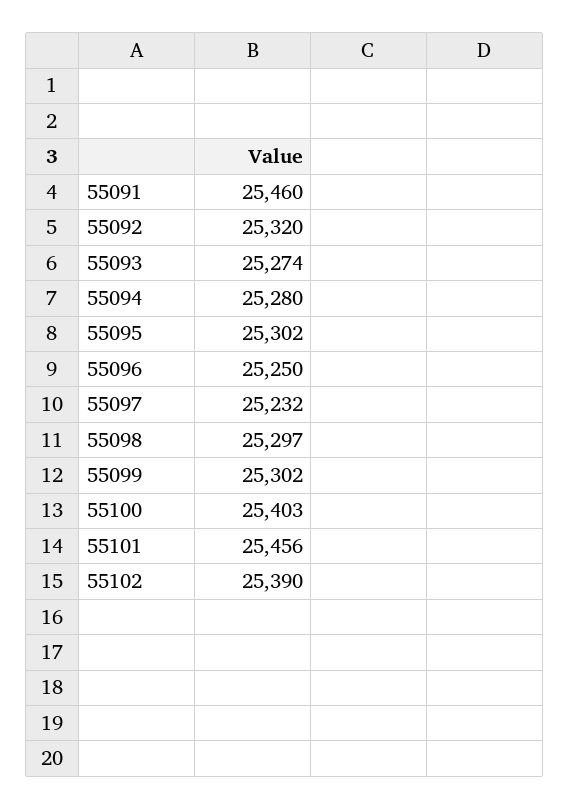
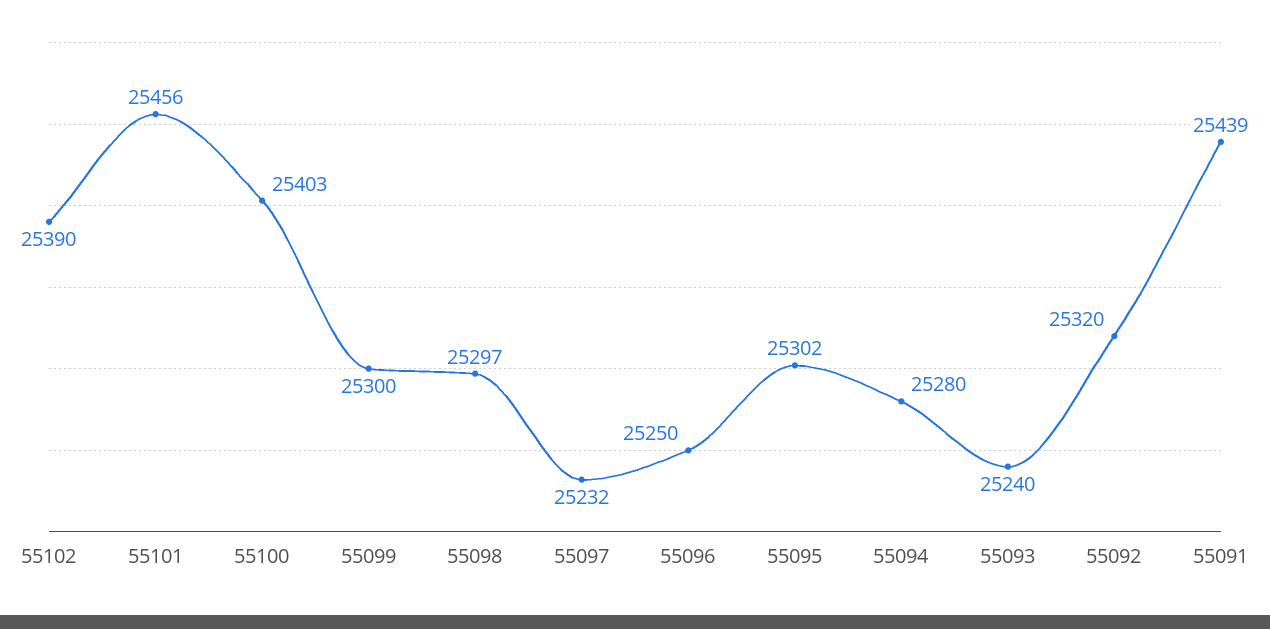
  {
-   "55091": 25460,
+   "55091": 25439,
    "55092": 25320,
-   "55093": 25274,
+   "55093": 25240,
    "55094": 25280,
    "55095": 25302,
    "55096": 25250,
    "55097": 25232,
    "55098": 25297,
-   "55099": 25302,
+   "55099": 25300,
    "55100": 25403,
    "55101": 25456,
    "55102": 25390
  }

